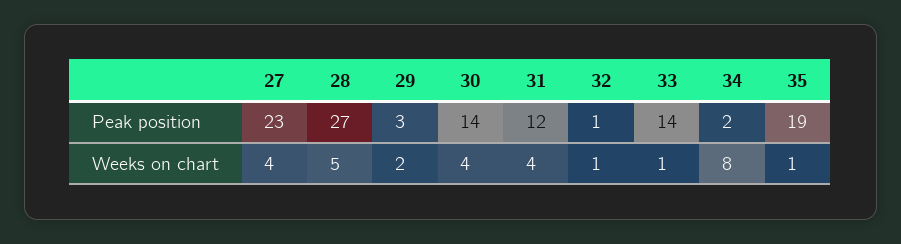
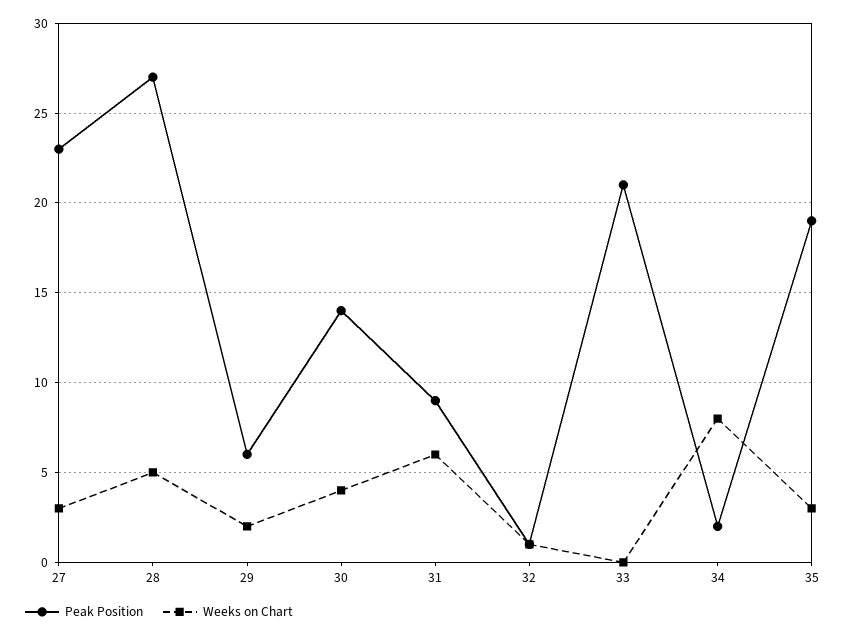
  {
    "Peak position": {
      "27": 23,
      "28": 27,
-     "29": 3,
+     "29": 6,
      "30": 14,
-     "31": 12,
+     "31": 9,
      "32": 1,
-     "33": 14,
+     "33": 21,
      "34": 2,
      "35": 19
    },
    "Weeks on chart": {
-     "27": 4,
+     "27": 3,
      "28": 5,
      "29": 2,
      "30": 4,
-     "31": 4,
+     "31": 6,
      "32": 1,
-     "33": 1,
+     "33": 0,
      "34": 8,
-     "35": 1
+     "35": 3
    }
  }

